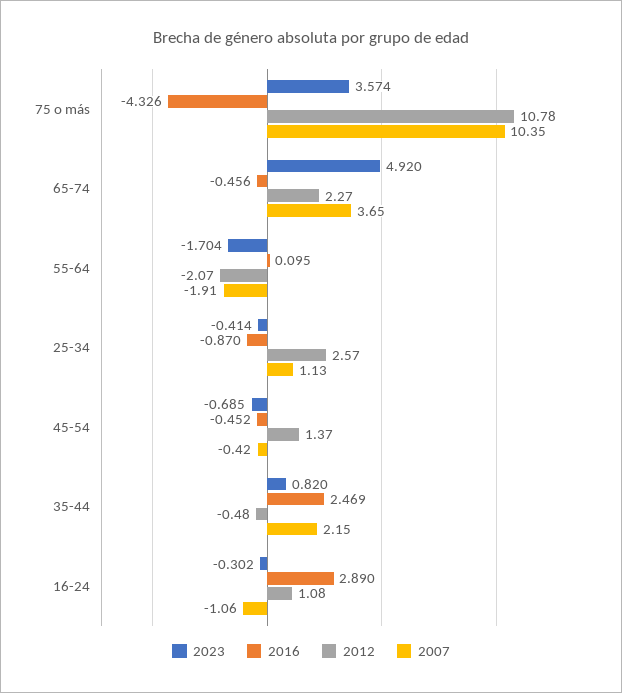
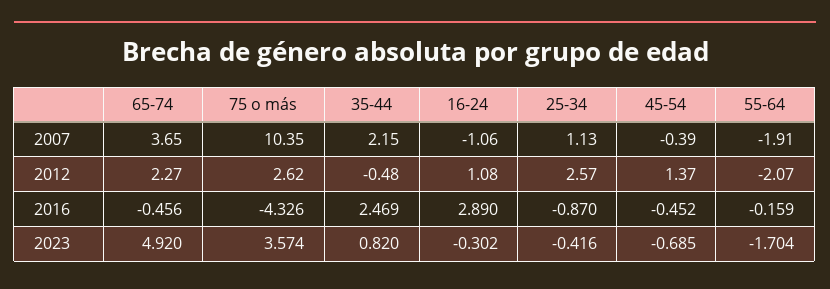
  {
    "2023": {
      "75 o más": 3.574,
      "65-74": 4.92,
      "55-64": -1.704,
-     "25-34": -0.414,
+     "25-34": -0.416,
      "45-54": -0.685,
      "35-44": 0.82,
      "16-24": -0.302
    },
    "2016": {
      "75 o más": -4.326,
      "65-74": -0.456,
-     "55-64": 0.095,
+     "55-64": -0.159,
      "25-34": -0.87,
      "45-54": -0.452,
      "35-44": 2.469,
      "16-24": 2.89
    },
    "2012": {
-     "75 o más": 10.78,
+     "75 o más": 2.62,
      "65-74": 2.27,
      "55-64": -2.07,
      "25-34": 2.57,
      "45-54": 1.37,
      "35-44": -0.48,
      "16-24": 1.08
    },
    "2007": {
      "75 o más": 10.35,
      "65-74": 3.65,
      "55-64": -1.91,
      "25-34": 1.13,
-     "45-54": -0.42,
+     "45-54": -0.39,
      "35-44": 2.15,
      "16-24": -1.06
    }
  }

